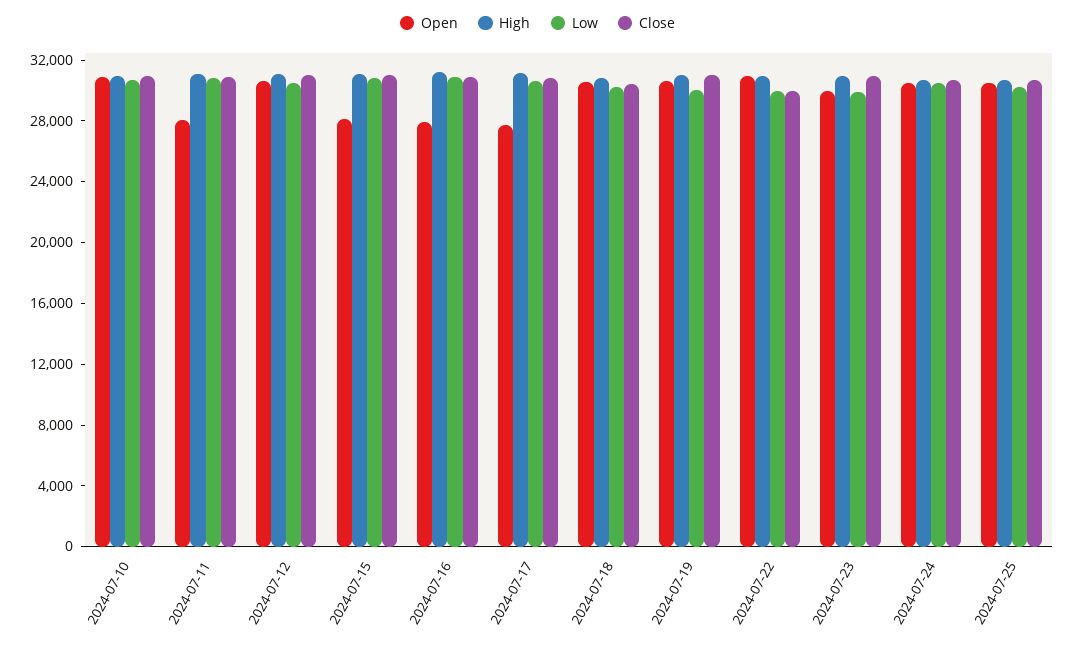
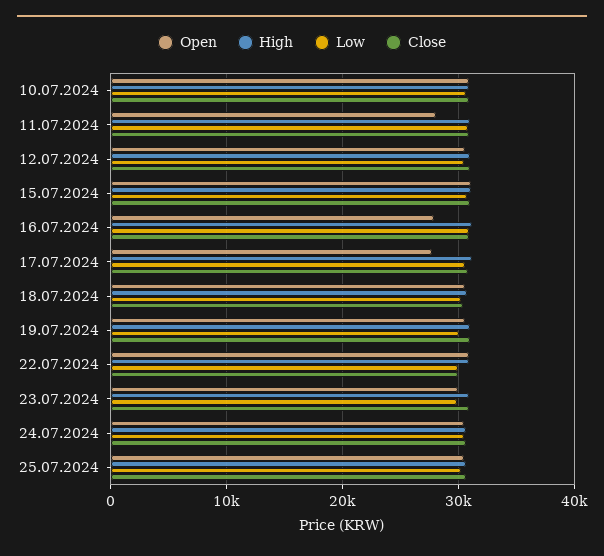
  {
    "Open": {
      "2024-07-10": 31000,
      "2024-07-11": 28000,
      "2024-07-12": 31000,
-     "2024-07-15": 28000,
+     "2024-07-15": 31000,
      "2024-07-16": 28000,
      "2024-07-17": 28000,
      "2024-07-18": 31000,
      "2024-07-19": 31000,
      "2024-07-22": 31000,
      "2024-07-23": 30000,
      "2024-07-24": 31000,
      "2024-07-25": 31000
    },
    "High": {
      "2024-07-10": 31000,
      "2024-07-11": 31000,
      "2024-07-12": 31000,
      "2024-07-15": 31000,
      "2024-07-16": 31000,
      "2024-07-17": 31000,
      "2024-07-18": 31000,
      "2024-07-19": 31000,
      "2024-07-22": 31000,
      "2024-07-23": 31000,
      "2024-07-24": 31000,
      "2024-07-25": 31000
    },
    "Low": {
      "2024-07-10": 31000,
      "2024-07-11": 31000,
      "2024-07-12": 31000,
      "2024-07-15": 31000,
      "2024-07-16": 31000,
      "2024-07-17": 31000,
      "2024-07-18": 30000,
      "2024-07-19": 30000,
      "2024-07-22": 30000,
      "2024-07-23": 30000,
      "2024-07-24": 31000,
      "2024-07-25": 30000
    },
    "Close": {
      "2024-07-10": 31000,
      "2024-07-11": 31000,
      "2024-07-12": 31000,
      "2024-07-15": 31000,
      "2024-07-16": 31000,
      "2024-07-17": 31000,
      "2024-07-18": 30000,
      "2024-07-19": 31000,
      "2024-07-22": 30000,
      "2024-07-23": 31000,
      "2024-07-24": 31000,
      "2024-07-25": 31000
    }
  }

